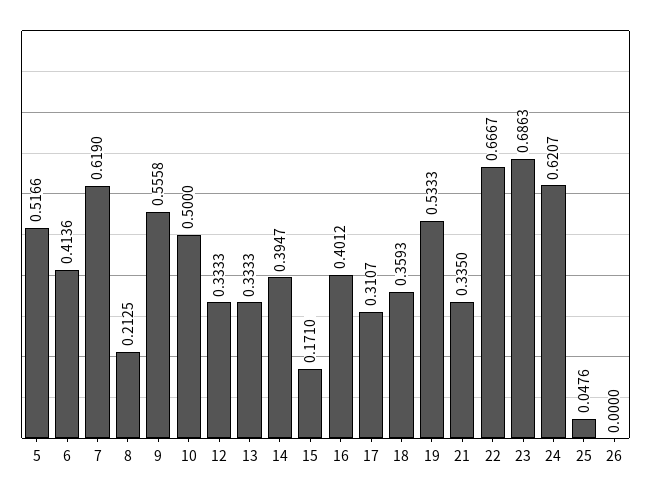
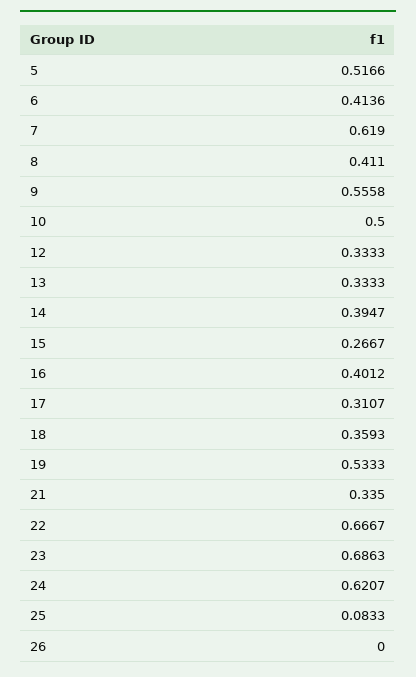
  {
    "5": 0.5166,
    "6": 0.4136,
    "7": 0.619,
-   "8": 0.2125,
+   "8": 0.411,
    "9": 0.5558,
    "10": 0.5,
    "12": 0.3333,
    "13": 0.3333,
    "14": 0.3947,
-   "15": 0.171,
+   "15": 0.2667,
    "16": 0.4012,
    "17": 0.3107,
    "18": 0.3593,
    "19": 0.5333,
    "21": 0.335,
    "22": 0.6667,
    "23": 0.6863,
    "24": 0.6207,
-   "25": 0.0476,
+   "25": 0.0833,
    "26": 0
  }

